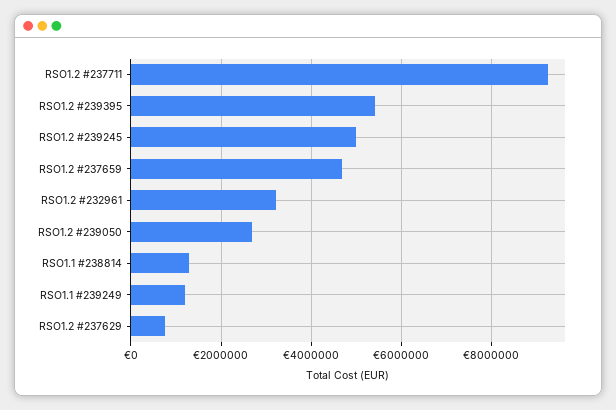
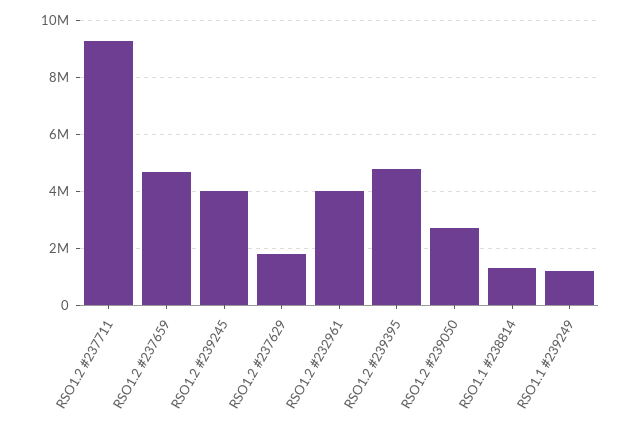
  {
    "RSO1.2 #237711": 9200000,
-   "RSO1.2 #239395": 5400000,
+   "RSO1.2 #239395": 4750000,
-   "RSO1.2 #239245": 5000000,
+   "RSO1.2 #239245": 4000000,
    "RSO1.2 #237659": 4600000,
-   "RSO1.2 #232961": 3200000,
+   "RSO1.2 #232961": 4000000,
    "RSO1.2 #239050": 2600000,
    "RSO1.1 #238814": 1200000,
    "RSO1.1 #239249": 1200000,
-   "RSO1.2 #237629": 800000
+   "RSO1.2 #237629": 1750000
  }

